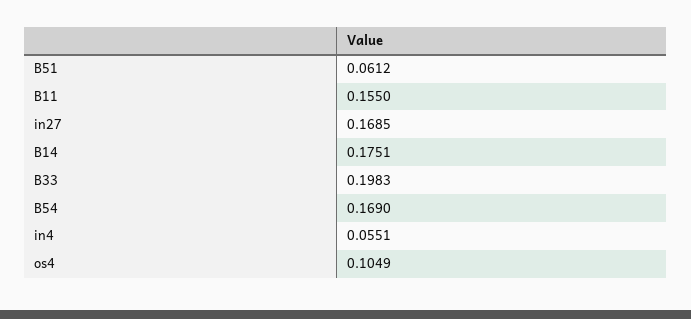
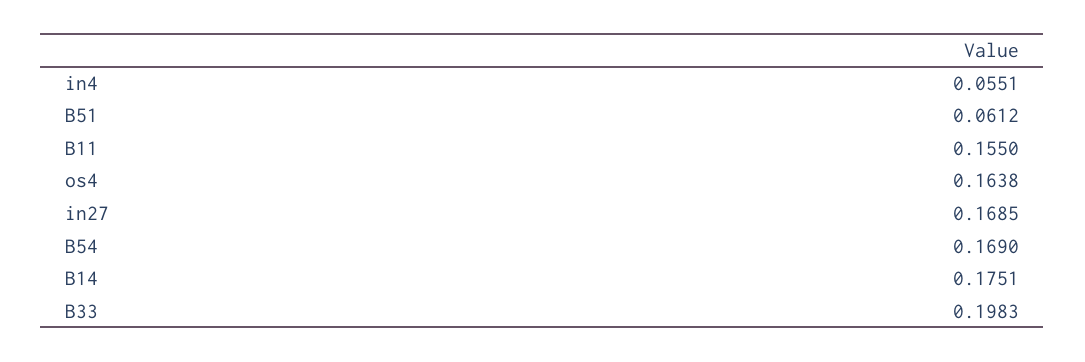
  {
    "B51": 0.0612,
    "B11": 0.155,
    "in27": 0.1685,
    "B14": 0.1751,
    "B33": 0.1983,
    "B54": 0.169,
    "in4": 0.0551,
-   "os4": 0.1049
+   "os4": 0.1638
  }

